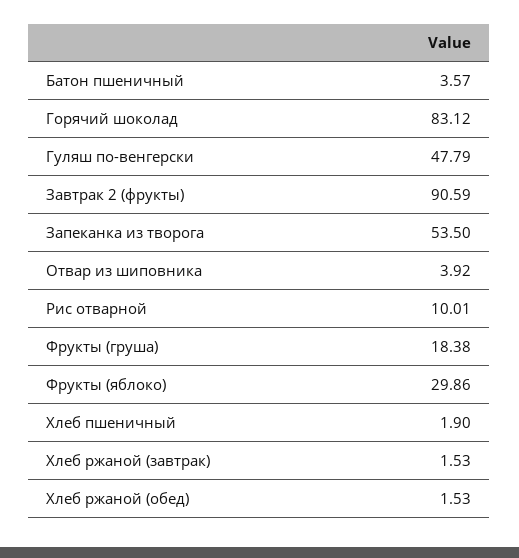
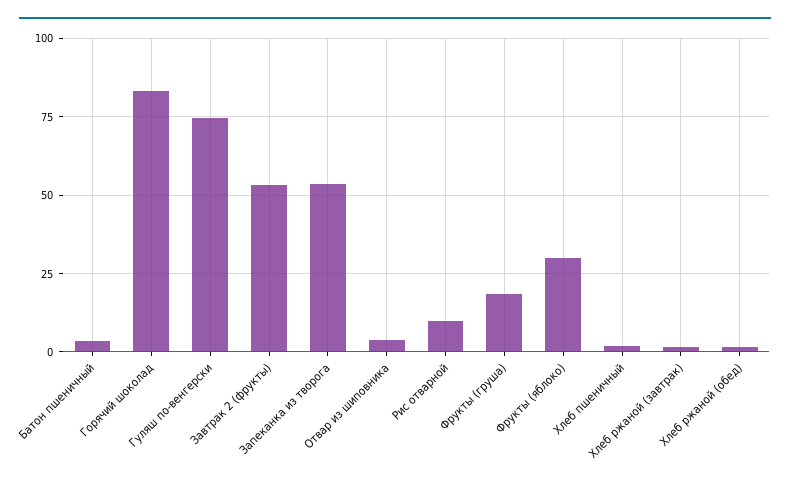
  {
    "Батон пшеничный": 3.57,
    "Горячий шоколад": 83.12,
-   "Гуляш по-венгерски": 47.79,
+   "Гуляш по-венгерски": 75,
-   "Завтрак 2 (фрукты)": 90.59,
+   "Завтрак 2 (фрукты)": 52.5,
    "Запеканка из творога": 53.5,
    "Отвар из шиповника": 3.92,
    "Рис отварной": 10.01,
    "Фрукты (груша)": 18.38,
    "Фрукты (яблоко)": 29.86,
    "Хлеб пшеничный": 1.9,
    "Хлеб ржаной (завтрак)": 1.53,
    "Хлеб ржаной (обед)": 1.53
  }

